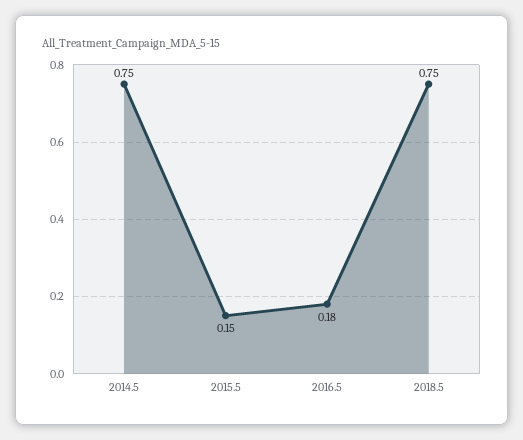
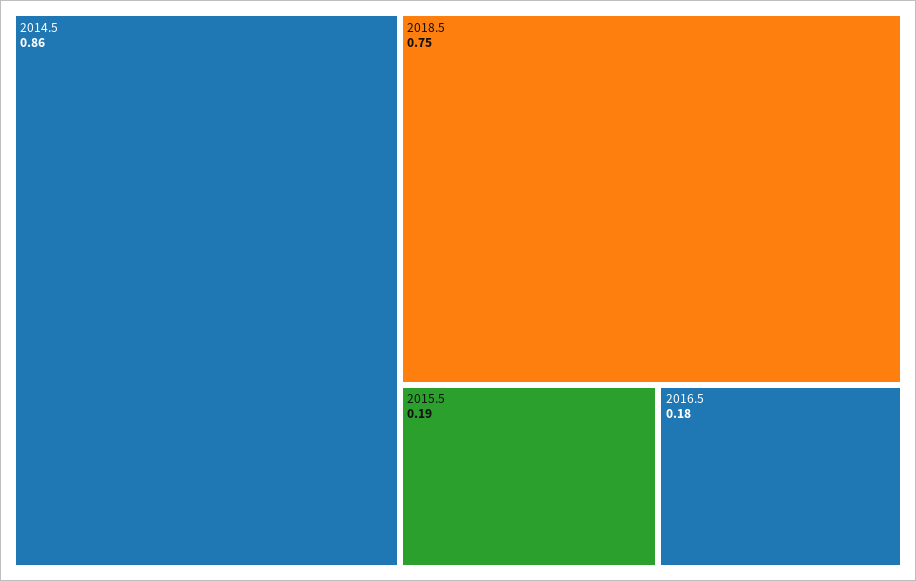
  {
-   "2014.5": 0.75,
+   "2014.5": 0.86,
-   "2015.5": 0.15,
+   "2015.5": 0.19,
    "2016.5": 0.18,
    "2018.5": 0.75
  }

